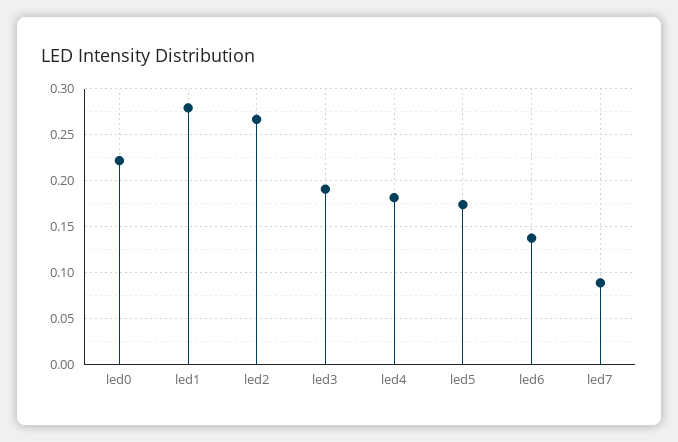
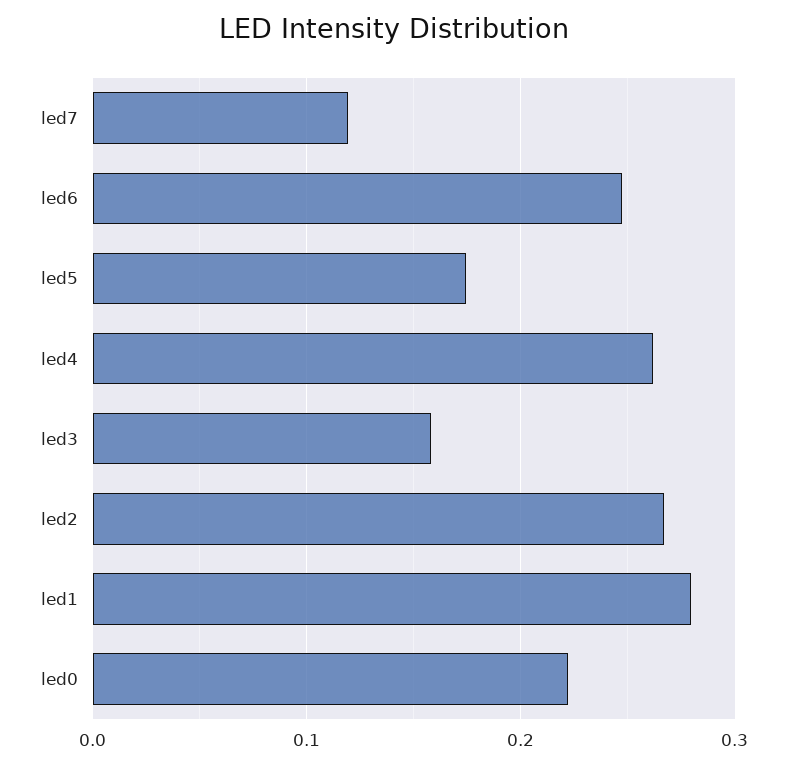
  {
    "led0": 0.22,
    "led1": 0.28,
    "led2": 0.27,
-   "led3": 0.19,
+   "led3": 0.16,
-   "led4": 0.18,
+   "led4": 0.26,
    "led5": 0.17,
-   "led6": 0.14,
+   "led6": 0.25,
-   "led7": 0.09
+   "led7": 0.12
  }

